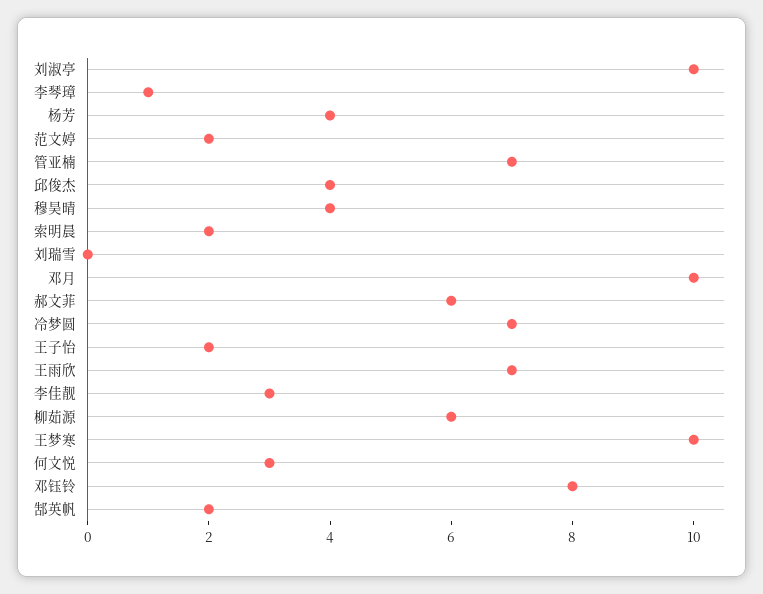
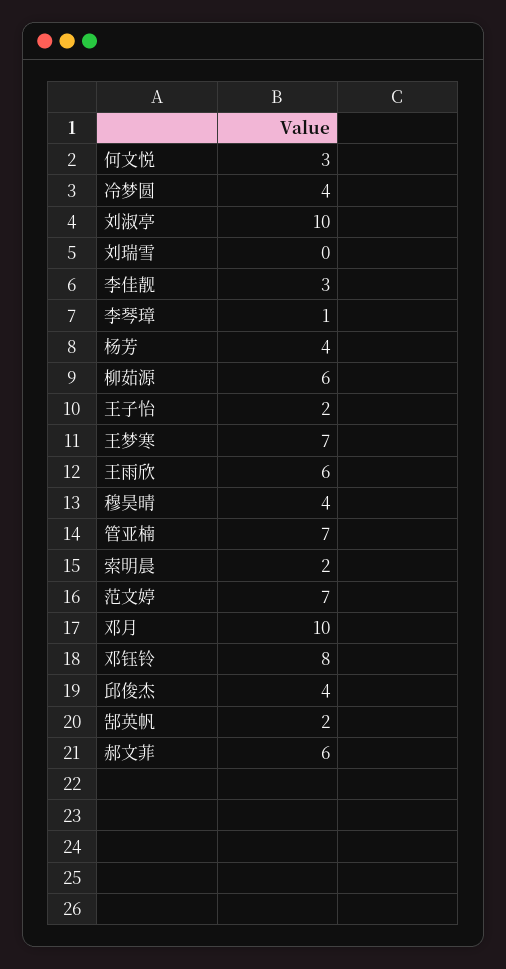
  {
    "刘淑亭": 10,
    "李琴璋": 1,
    "杨芳": 4,
-   "范文婷": 2,
+   "范文婷": 7,
    "管亚楠": 7,
    "邱俊杰": 4,
    "穆昊晴": 4,
    "索明晨": 2,
    "刘瑞雪": 0,
    "邓月": 10,
    "郝文菲": 6,
-   "冷梦圆": 7,
+   "冷梦圆": 4,
    "王子怡": 2,
-   "王雨欣": 7,
+   "王雨欣": 6,
    "李佳靓": 3,
    "柳茹源": 6,
-   "王梦寒": 10,
+   "王梦寒": 7,
    "何文悦": 3,
    "邓钰铃": 8,
    "郜英帆": 2
  }

